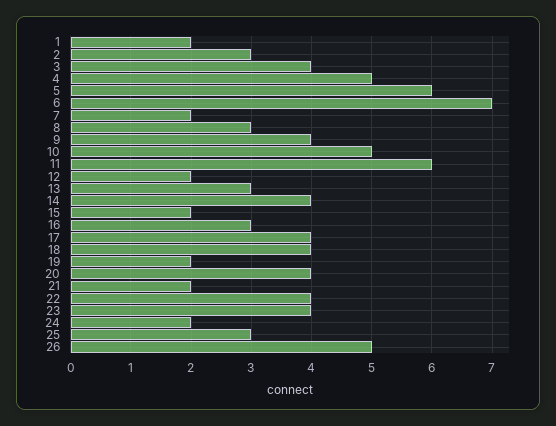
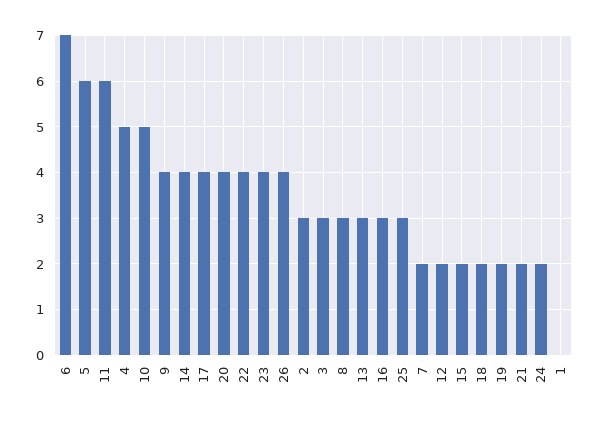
  {
-   "1": 2,
+   "1": 0,
    "2": 3,
-   "3": 4,
+   "3": 3,
    "4": 5,
    "5": 6,
    "6": 7,
    "7": 2,
    "8": 3,
    "9": 4,
    "10": 5,
    "11": 6,
    "12": 2,
    "13": 3,
    "14": 4,
    "15": 2,
    "16": 3,
    "17": 4,
-   "18": 4,
+   "18": 2,
    "19": 2,
    "20": 4,
    "21": 2,
    "22": 4,
    "23": 4,
    "24": 2,
    "25": 3,
-   "26": 5
+   "26": 4
  }

